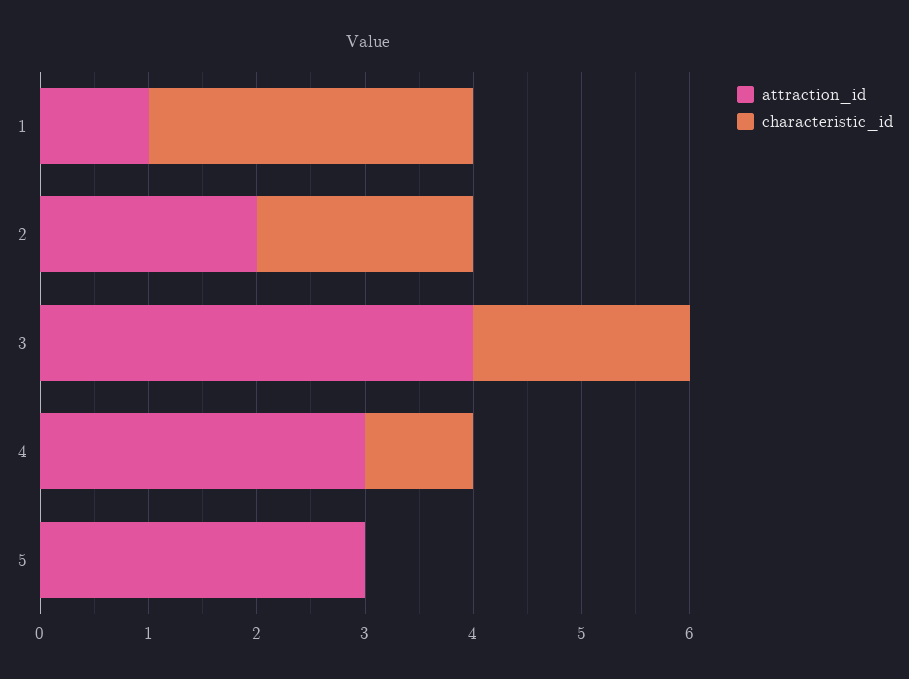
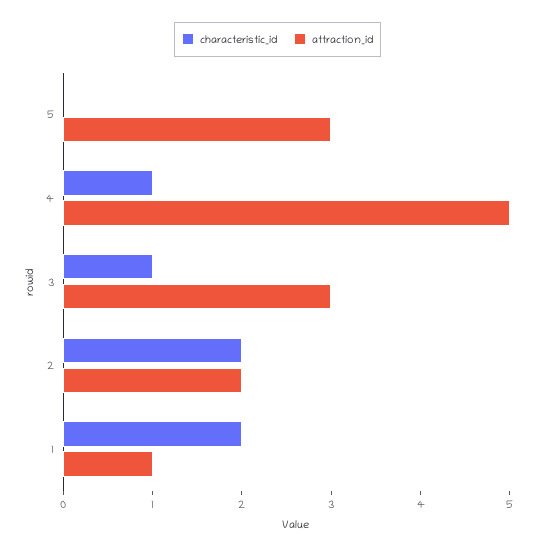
  {
    "attraction_id": {
      "1": 1,
      "2": 2,
-     "3": 4,
+     "3": 3,
-     "4": 3,
+     "4": 5,
      "5": 3
    },
    "characteristic_id": {
-     "1": 3,
+     "1": 2,
      "2": 2,
-     "3": 2,
+     "3": 1,
      "4": 1,
      "5": 0
    }
  }

